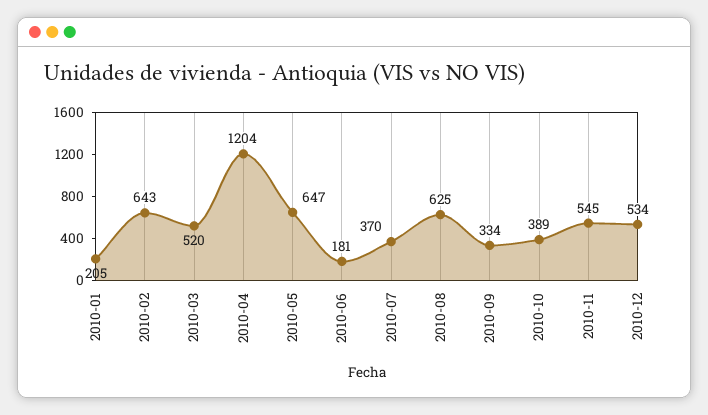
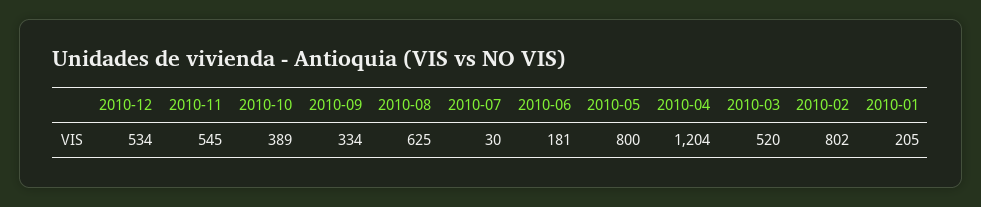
  {
    "2010-01": 205,
-   "2010-02": 643,
+   "2010-02": 802,
    "2010-03": 520,
    "2010-04": 1204,
-   "2010-05": 647,
+   "2010-05": 800,
    "2010-06": 181,
-   "2010-07": 370,
+   "2010-07": 30,
    "2010-08": 625,
    "2010-09": 334,
    "2010-10": 389,
    "2010-11": 545,
    "2010-12": 534
  }

